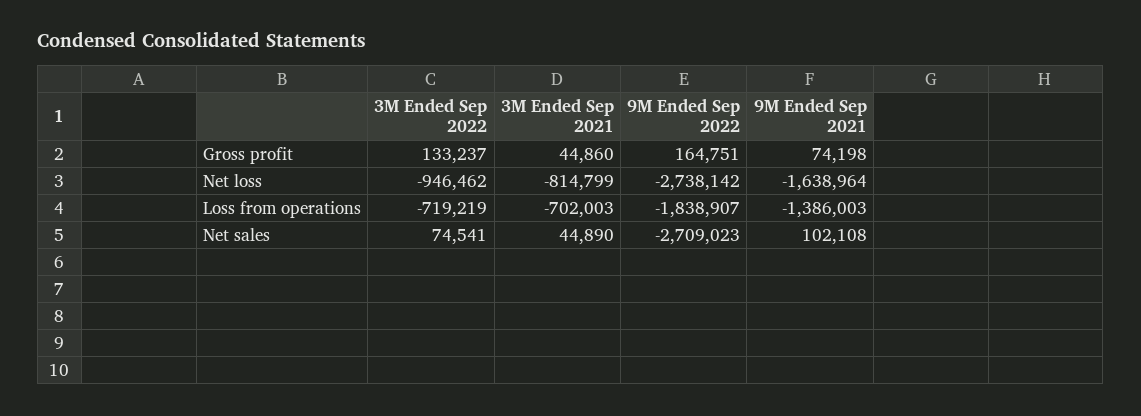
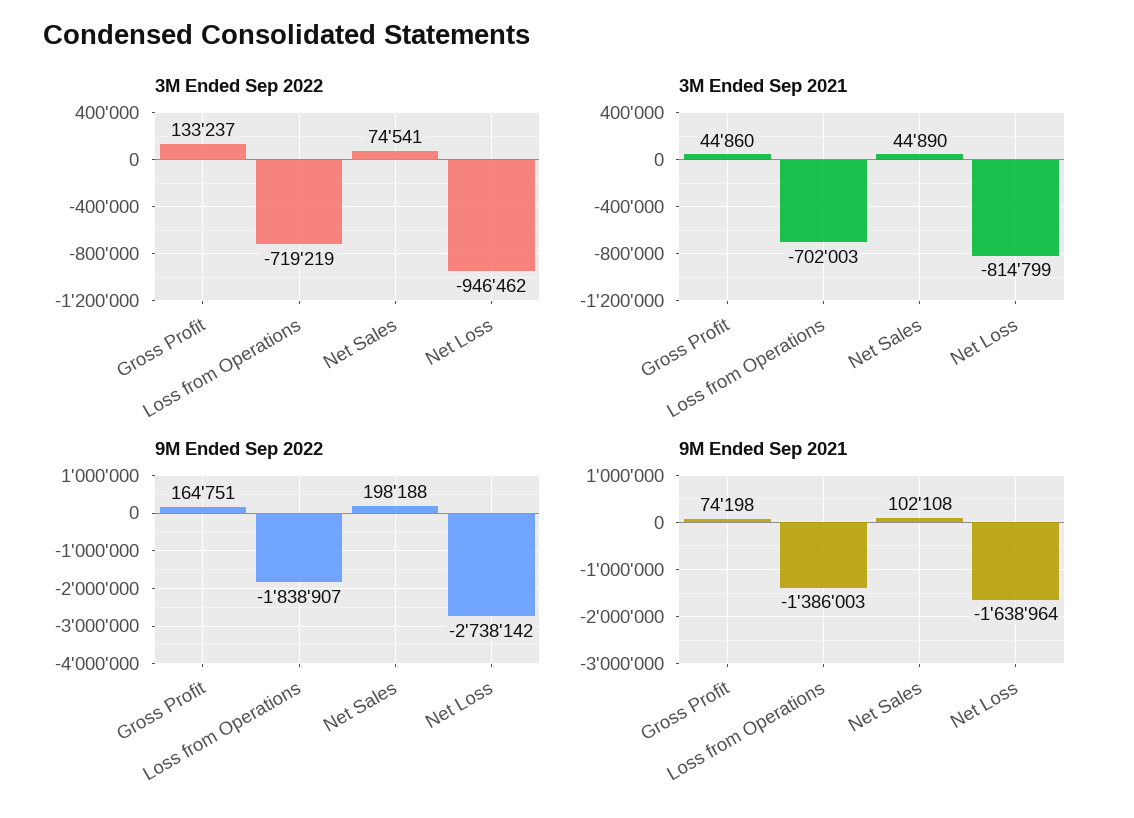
  {
    "3M Ended Sep 2022": {
      "Gross profit": 133237,
      "Net loss": -946462,
      "Loss from operations": -719219,
      "Net sales": 74541
    },
    "3M Ended Sep 2021": {
      "Gross profit": 44860,
      "Net loss": -814799,
      "Loss from operations": -702003,
      "Net sales": 44890
    },
    "9M Ended Sep 2022": {
      "Gross profit": 164751,
      "Net loss": -2738142,
      "Loss from operations": -1838907,
-     "Net sales": -2709023
+     "Net sales": 198188
    },
    "9M Ended Sep 2021": {
      "Gross profit": 74198,
      "Net loss": -1638964,
      "Loss from operations": -1386003,
      "Net sales": 102108
    }
  }

